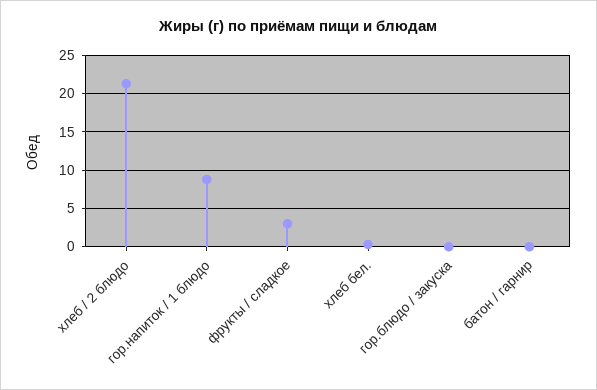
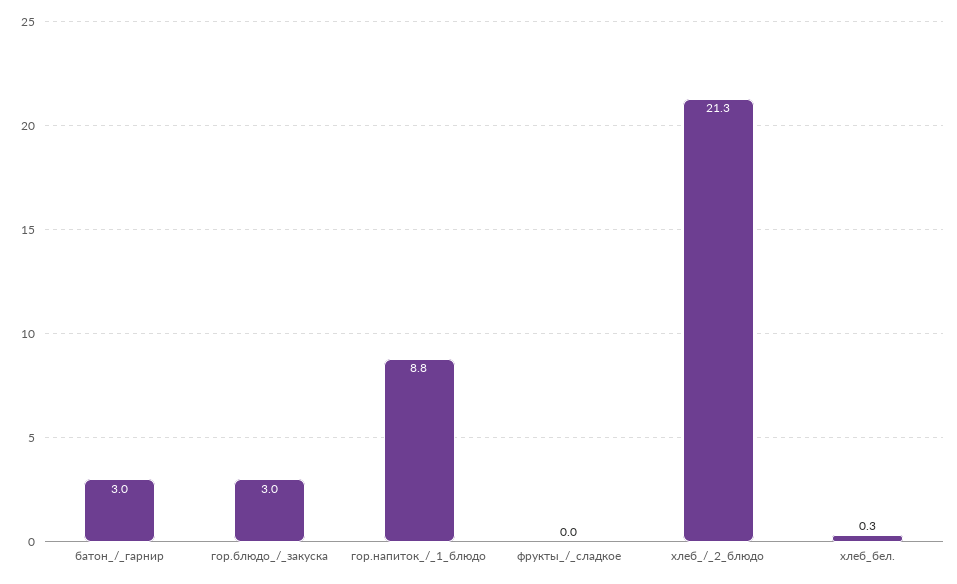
  {
    "хлеб / 2 блюдо": 21.3,
    "гор.напиток / 1 блюдо": 8.8,
-   "фрукты / сладкое": 3,
+   "фрукты / сладкое": 0,
    "хлеб бел.": 0.3,
-   "гор.блюдо / закуска": 0,
+   "гор.блюдо / закуска": 3,
-   "батон / гарнир": 0
+   "батон / гарнир": 3
  }

